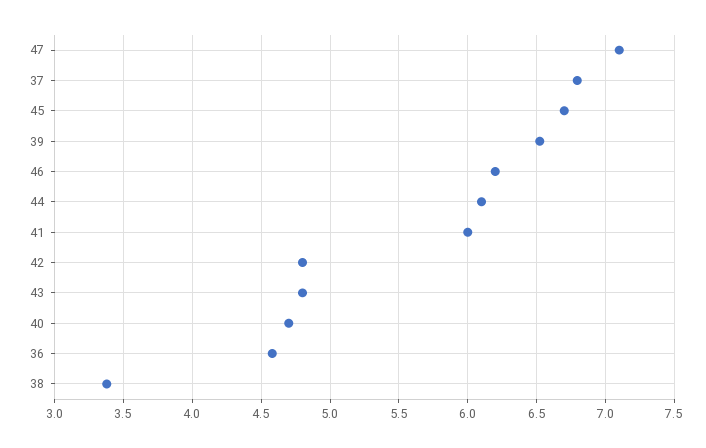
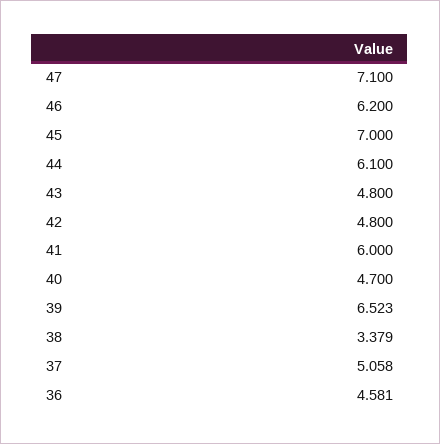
  {
    "47": 7.1,
-   "37": 6.8,
+   "37": 5.058,
-   "45": 6.7,
+   "45": 7,
    "39": 6.523,
    "46": 6.2,
    "44": 6.1,
    "41": 6,
    "42": 4.8,
    "43": 4.8,
    "40": 4.7,
    "36": 4.581,
    "38": 3.379
  }

